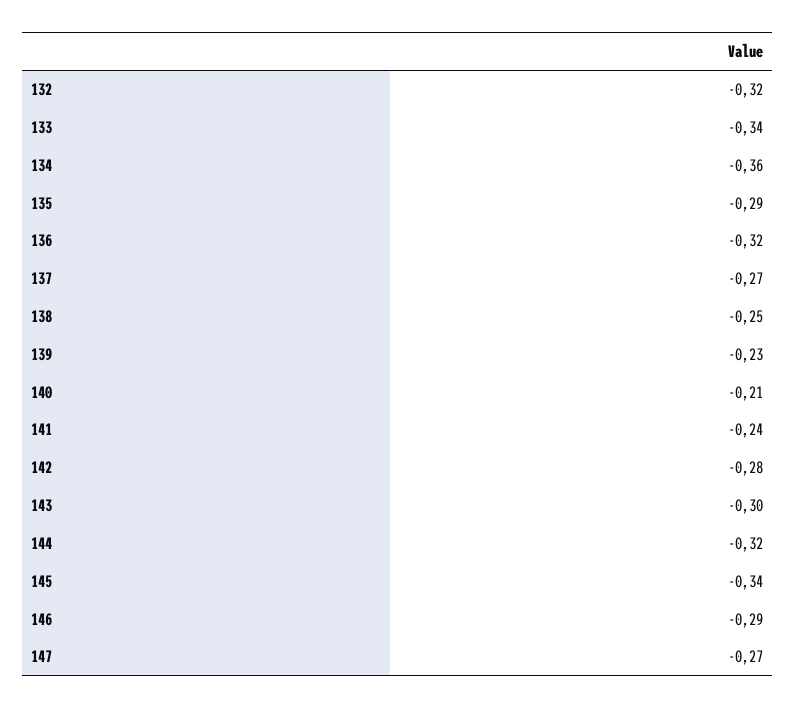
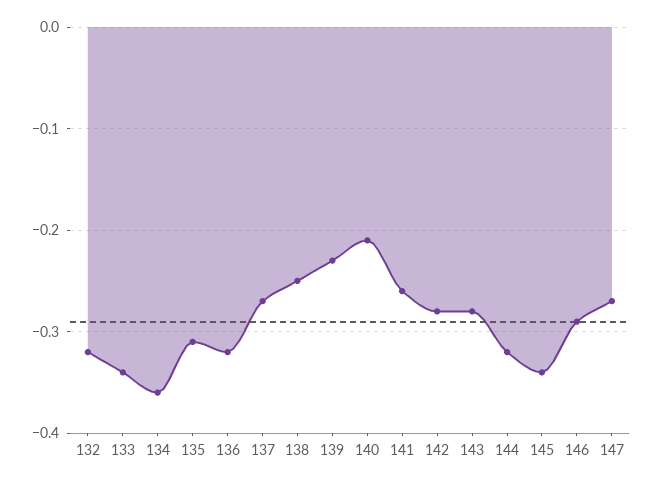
  {
    "132": -0.32,
    "133": -0.34,
    "134": -0.36,
-   "135": -0.29,
+   "135": -0.31,
    "136": -0.32,
    "137": -0.27,
    "138": -0.25,
    "139": -0.23,
    "140": -0.21,
-   "141": -0.24,
+   "141": -0.26,
    "142": -0.28,
-   "143": -0.3,
+   "143": -0.28,
    "144": -0.32,
    "145": -0.34,
    "146": -0.29,
    "147": -0.27
  }

